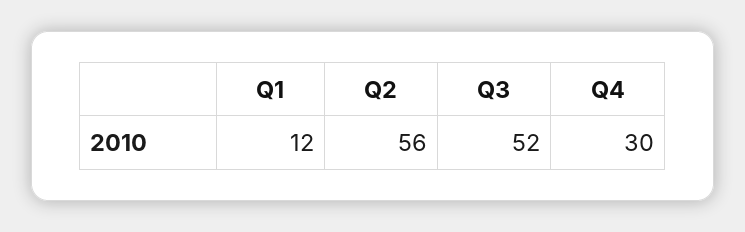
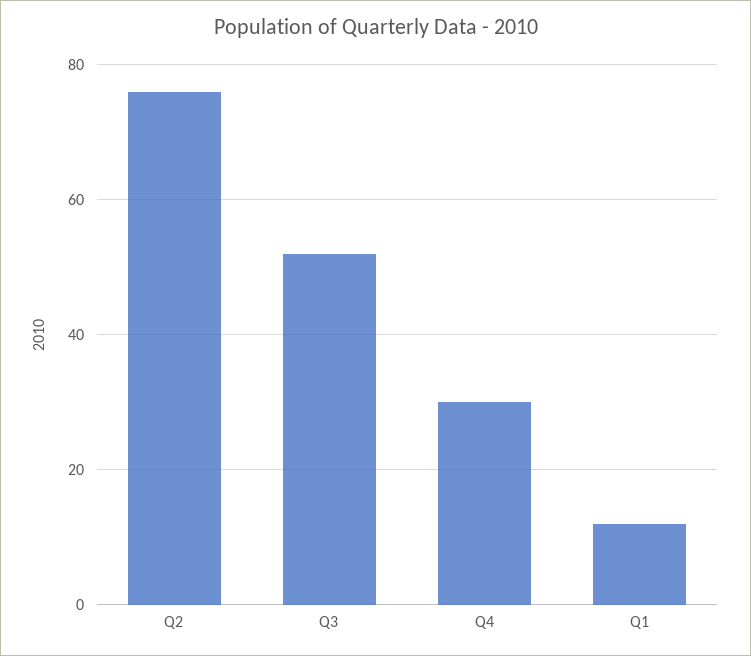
  {
    "Q1": 12,
-   "Q2": 56,
+   "Q2": 75,
    "Q3": 52,
    "Q4": 30
  }

